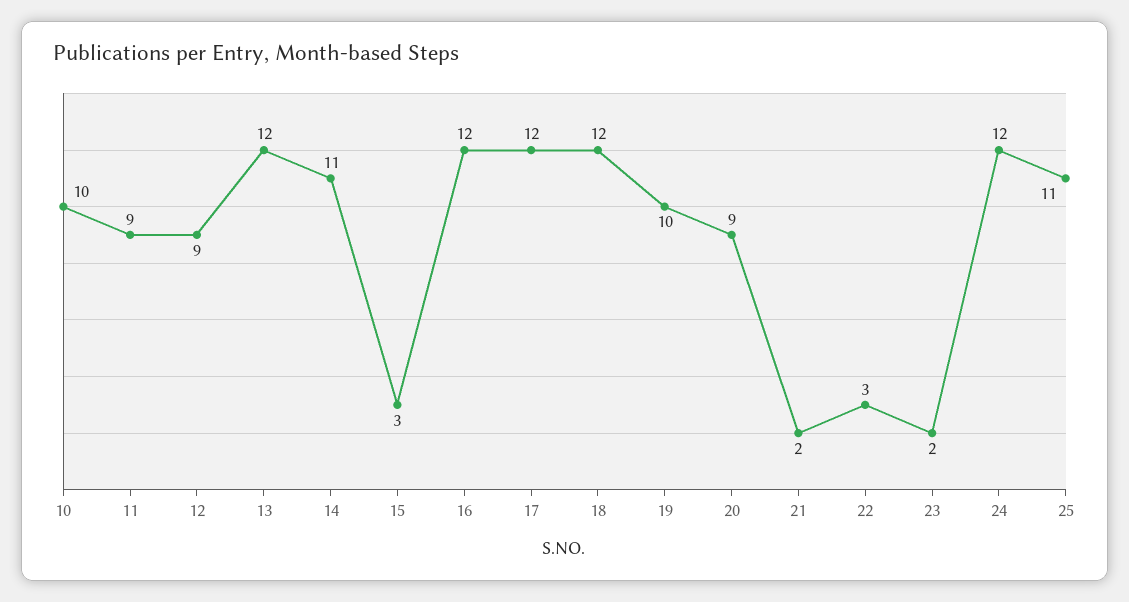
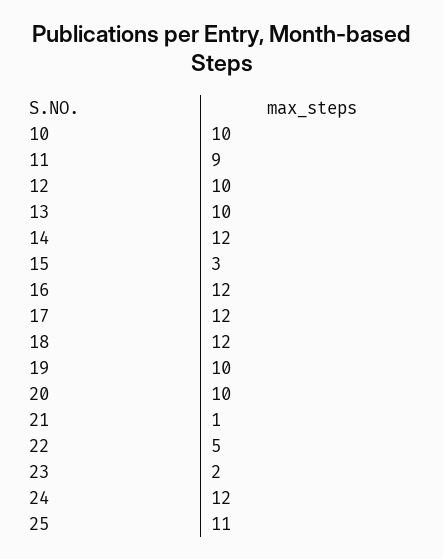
  {
    "10": 10,
    "11": 9,
-   "12": 9,
+   "12": 10,
-   "13": 12,
+   "13": 10,
-   "14": 11,
+   "14": 12,
    "15": 3,
    "16": 12,
    "17": 12,
    "18": 12,
    "19": 10,
-   "20": 9,
+   "20": 10,
-   "21": 2,
+   "21": 1,
-   "22": 3,
+   "22": 5,
    "23": 2,
    "24": 12,
    "25": 11
  }

